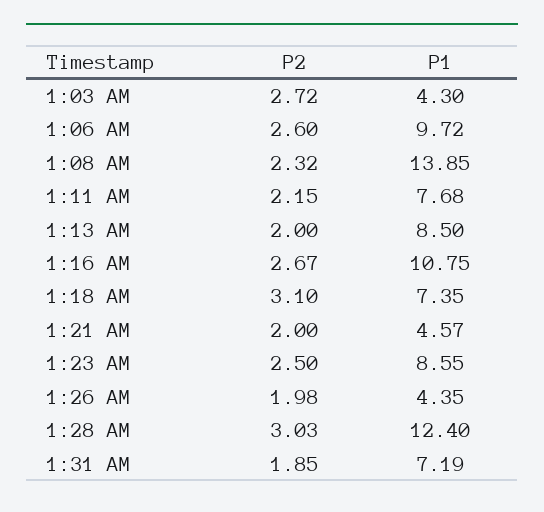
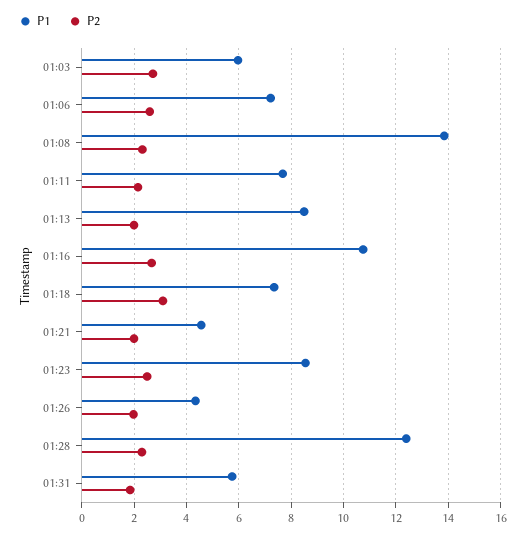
  {
    "P2": {
      "1:03 AM": 2.72,
      "1:06 AM": 2.6,
      "1:08 AM": 2.32,
      "1:11 AM": 2.15,
      "1:13 AM": 2,
      "1:16 AM": 2.67,
      "1:18 AM": 3.1,
      "1:21 AM": 2,
      "1:23 AM": 2.5,
      "1:26 AM": 1.98,
-     "1:28 AM": 3.03,
+     "1:28 AM": 2.25,
      "1:31 AM": 1.85
    },
    "P1": {
-     "1:03 AM": 4.3,
+     "1:03 AM": 6,
-     "1:06 AM": 9.72,
+     "1:06 AM": 7.25,
      "1:08 AM": 13.85,
      "1:11 AM": 7.68,
      "1:13 AM": 8.5,
      "1:16 AM": 10.75,
      "1:18 AM": 7.35,
      "1:21 AM": 4.57,
      "1:23 AM": 8.55,
      "1:26 AM": 4.35,
      "1:28 AM": 12.4,
-     "1:31 AM": 7.19
+     "1:31 AM": 5.75
    }
  }

